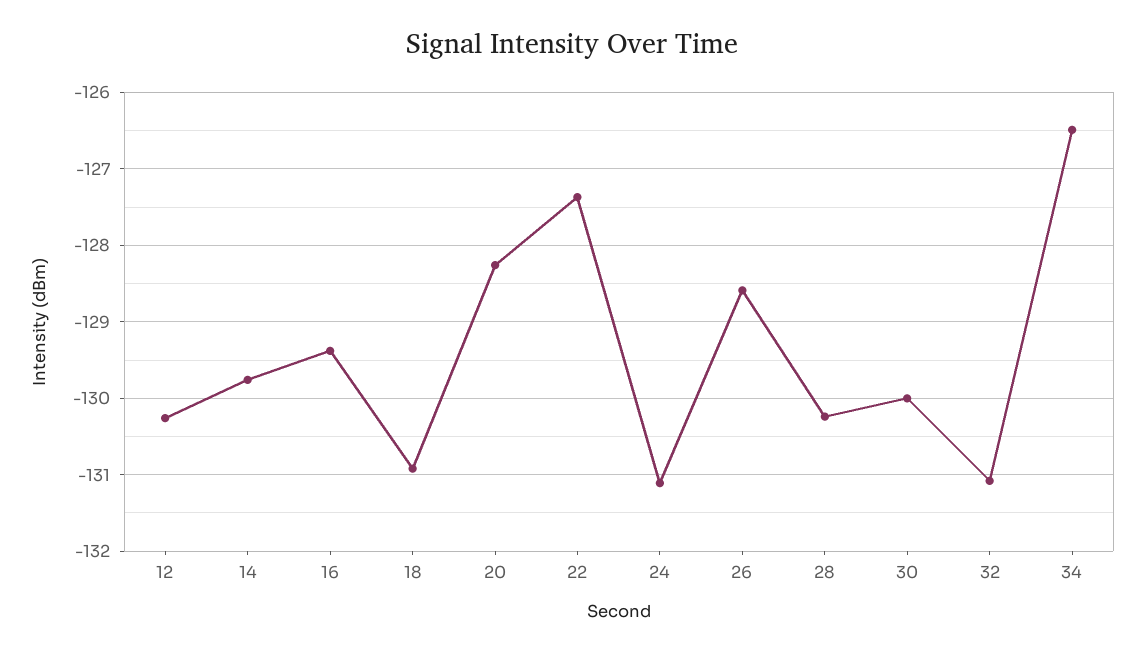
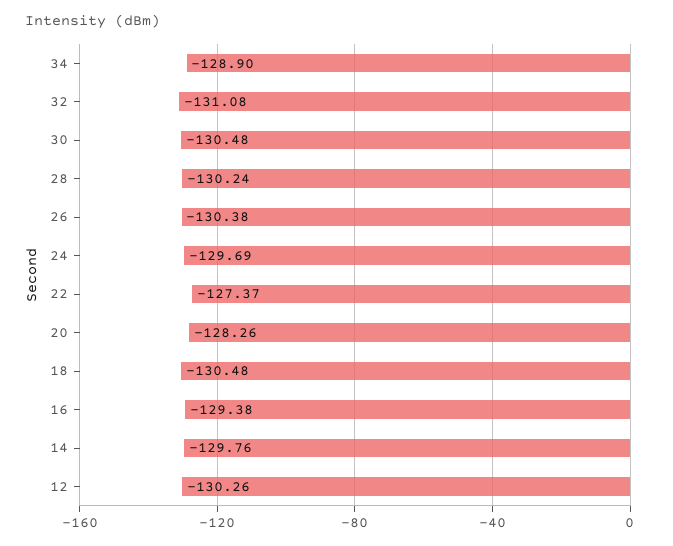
  {
    "12": -130.26,
    "14": -129.76,
    "16": -129.38,
-   "18": -130.9,
+   "18": -130.48,
    "20": -128.26,
    "22": -127.37,
-   "24": -131.1,
+   "24": -129.69,
-   "26": -128.6,
+   "26": -130.38,
    "28": -130.24,
-   "30": -130,
+   "30": -130.48,
    "32": -131.08,
-   "34": -126.5
+   "34": -128.9
  }

